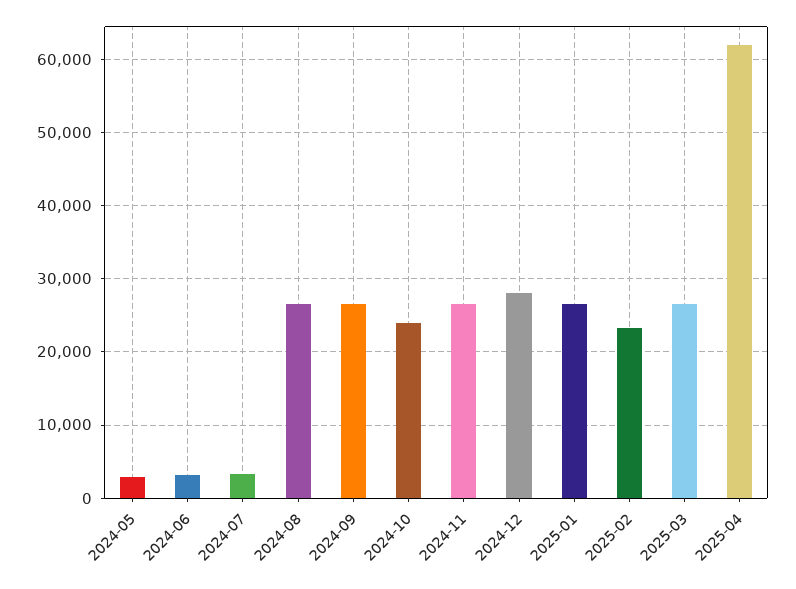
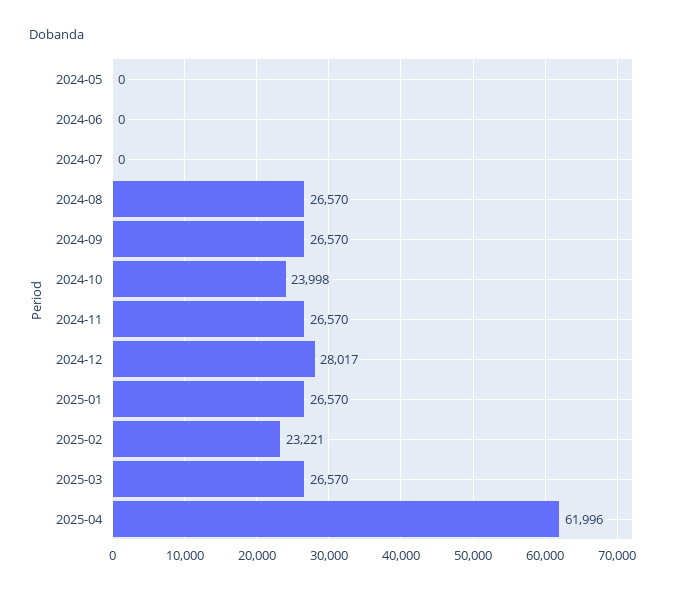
  {
-   "2024-05": 3000,
+   "2024-05": 0,
-   "2024-06": 3000,
+   "2024-06": 0,
-   "2024-07": 3000,
+   "2024-07": 0,
    "2024-08": 26570,
    "2024-09": 26570,
    "2024-10": 23998,
    "2024-11": 26570,
    "2024-12": 28017,
    "2025-01": 26570,
    "2025-02": 23221,
    "2025-03": 26570,
    "2025-04": 61996
  }

